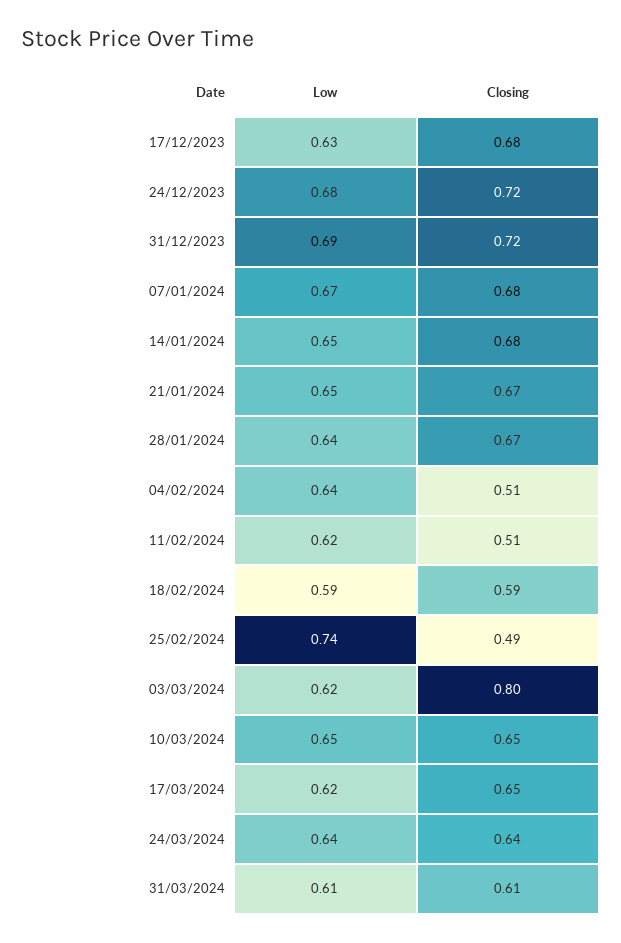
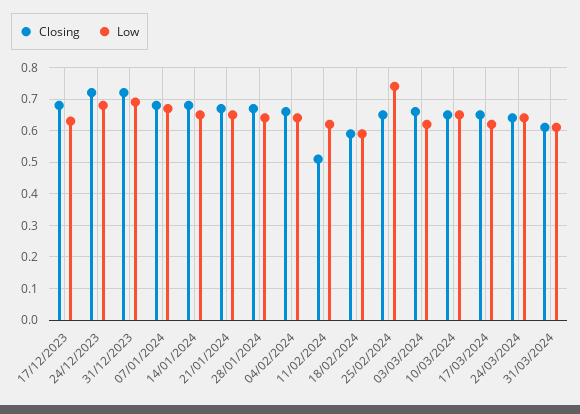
  {
    "Low": {
      "17/12/2023": 0.63,
      "24/12/2023": 0.68,
      "31/12/2023": 0.69,
      "07/01/2024": 0.67,
      "14/01/2024": 0.65,
      "21/01/2024": 0.65,
      "28/01/2024": 0.64,
      "04/02/2024": 0.64,
      "11/02/2024": 0.62,
      "18/02/2024": 0.59,
      "25/02/2024": 0.74,
      "03/03/2024": 0.62,
      "10/03/2024": 0.65,
      "17/03/2024": 0.62,
      "24/03/2024": 0.64,
      "31/03/2024": 0.61
    },
    "Closing": {
      "17/12/2023": 0.68,
      "24/12/2023": 0.72,
      "31/12/2023": 0.72,
      "07/01/2024": 0.68,
      "14/01/2024": 0.68,
      "21/01/2024": 0.67,
      "28/01/2024": 0.67,
-     "04/02/2024": 0.51,
+     "04/02/2024": 0.65,
      "11/02/2024": 0.51,
      "18/02/2024": 0.59,
-     "25/02/2024": 0.49,
+     "25/02/2024": 0.65,
-     "03/03/2024": 0.8,
+     "03/03/2024": 0.65,
      "10/03/2024": 0.65,
      "17/03/2024": 0.65,
      "24/03/2024": 0.64,
      "31/03/2024": 0.61
    }
  }

